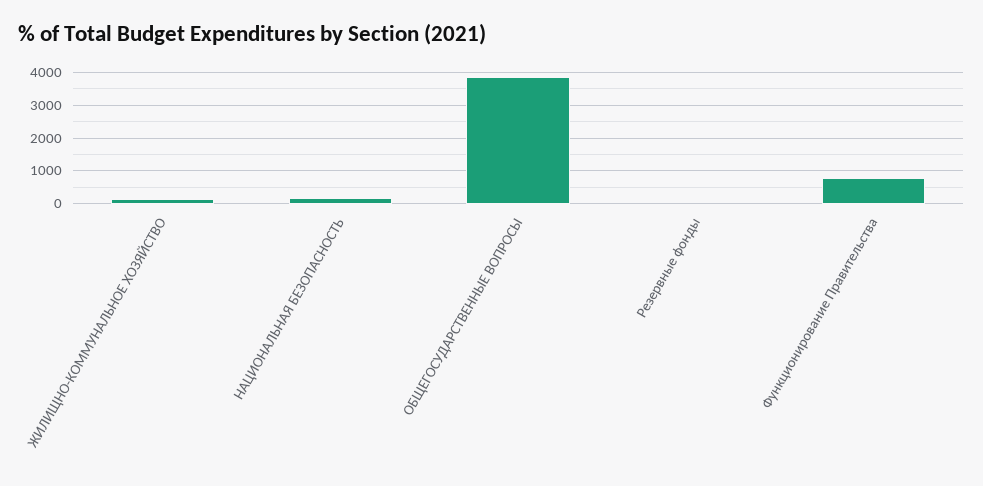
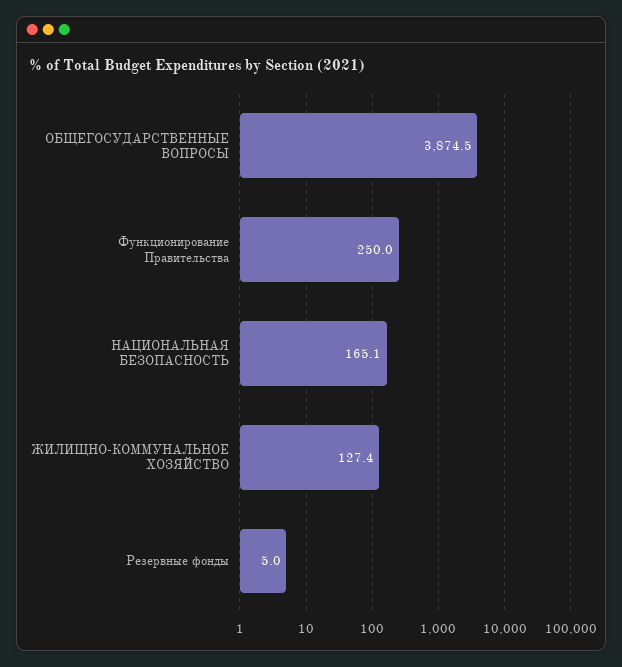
  {
    "ЖИЛИЩНО-КОММУНАЛЬНОЕ ХОЗЯЙСТВО": 127.4,
    "НАЦИОНАЛЬНАЯ БЕЗОПАСНОСТЬ": 165.1,
    "ОБЩЕГОСУДАРСТВЕННЫЕ ВОПРОСЫ": 3874.5,
    "Резервные фонды": 5,
-   "Функционирование Правительства": 800
+   "Функционирование Правительства": 250
  }

